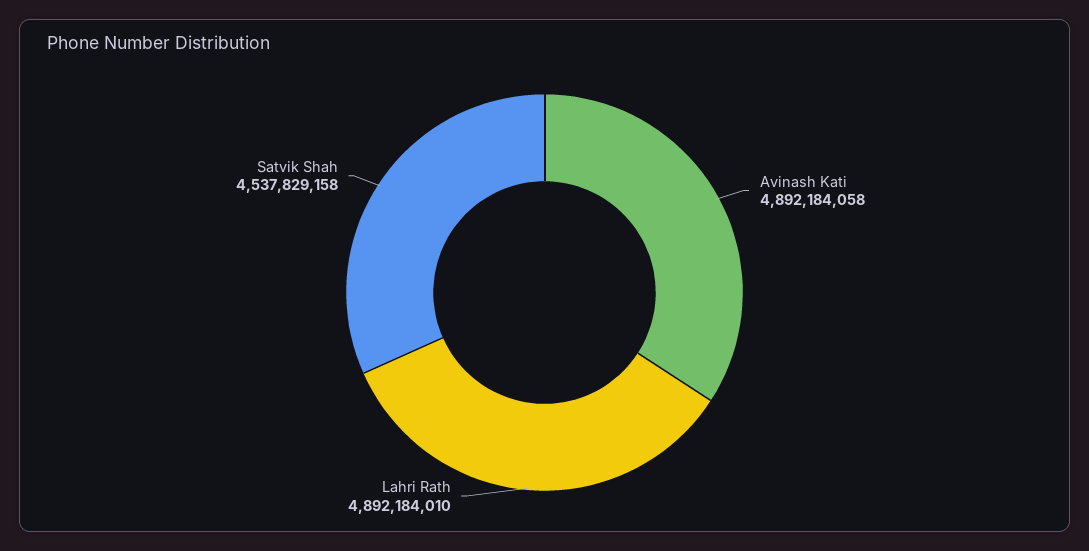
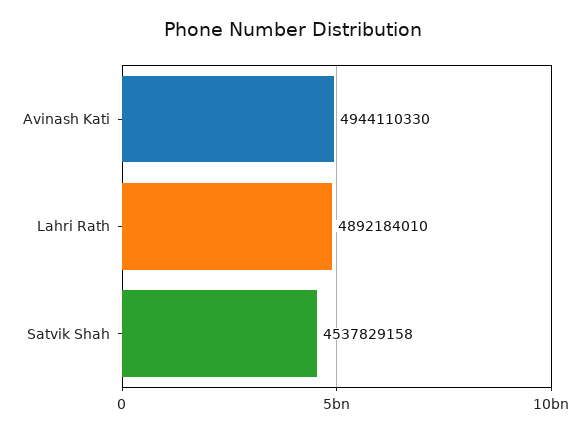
  {
-   "Avinash Kati": 4892184058,
+   "Avinash Kati": 4944110330,
    "Lahri Rath": 4892184010,
    "Satvik Shah": 4537829158
  }

